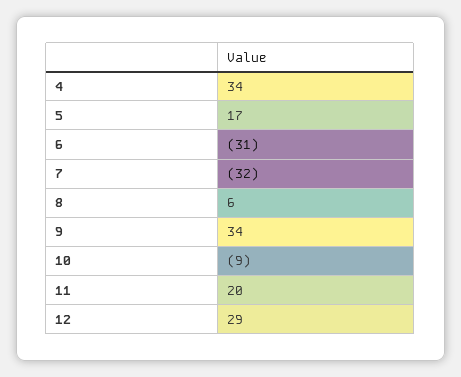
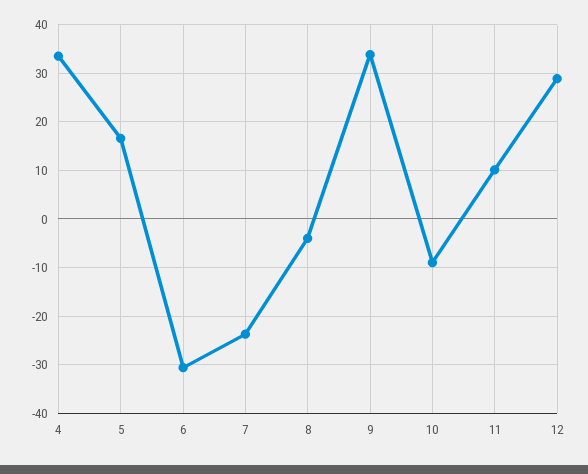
  {
    "4": 34,
    "5": 17,
    "6": -31,
-   "7": -32,
+   "7": -24,
-   "8": 6,
+   "8": -4,
    "9": 34,
    "10": -9,
-   "11": 20,
+   "11": 10,
    "12": 29
  }

